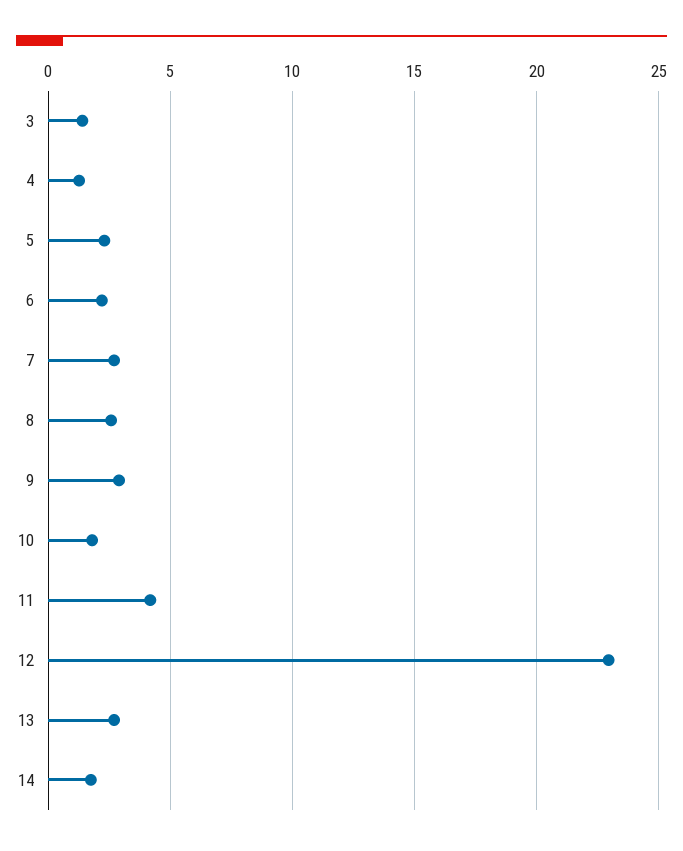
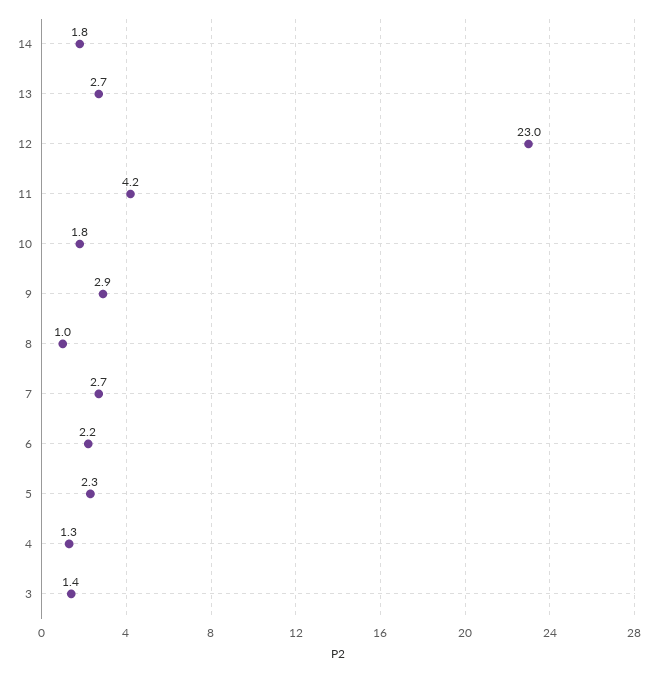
  {
    "3": 1.4,
    "4": 1.3,
    "5": 2.3,
    "6": 2.2,
    "7": 2.7,
-   "8": 2.5,
+   "8": 1,
    "9": 2.9,
    "10": 1.8,
    "11": 4.2,
    "12": 23,
    "13": 2.7,
    "14": 1.8
  }

